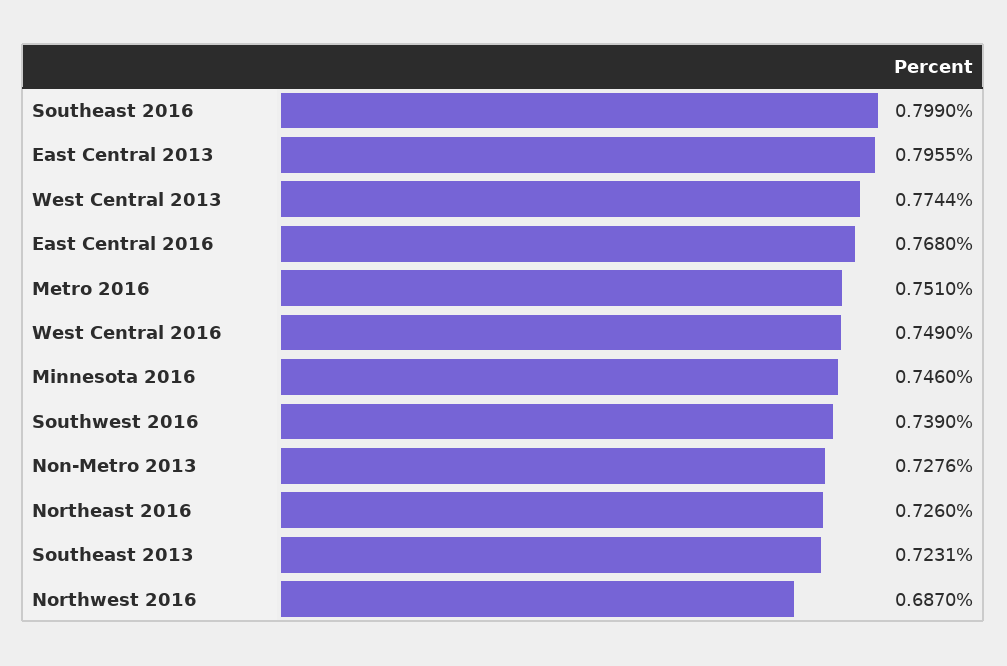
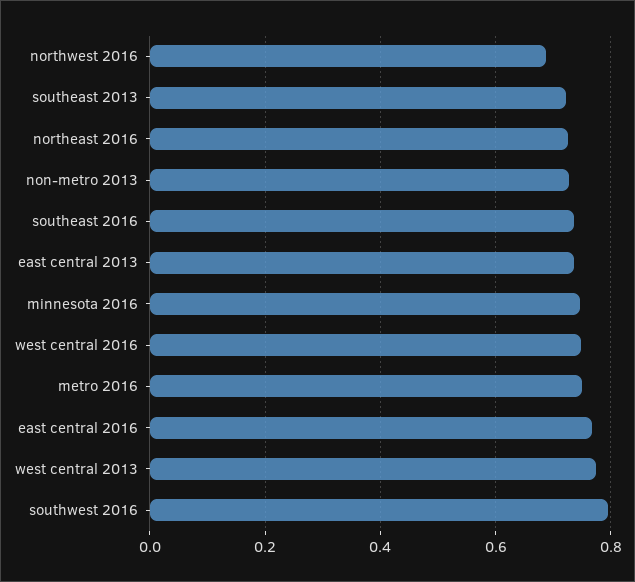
  {
-   "Southeast 2016": 0.799,
+   "Southeast 2016": 0.74,
-   "East Central 2013": 0.7955,
+   "East Central 2013": 0.74,
    "West Central 2013": 0.7744,
    "East Central 2016": 0.768,
    "Metro 2016": 0.751,
    "West Central 2016": 0.749,
    "Minnesota 2016": 0.746,
-   "Southwest 2016": 0.739,
+   "Southwest 2016": 0.8,
    "Non-Metro 2013": 0.7276,
    "Northeast 2016": 0.726,
    "Southeast 2013": 0.7231,
    "Northwest 2016": 0.687
  }

